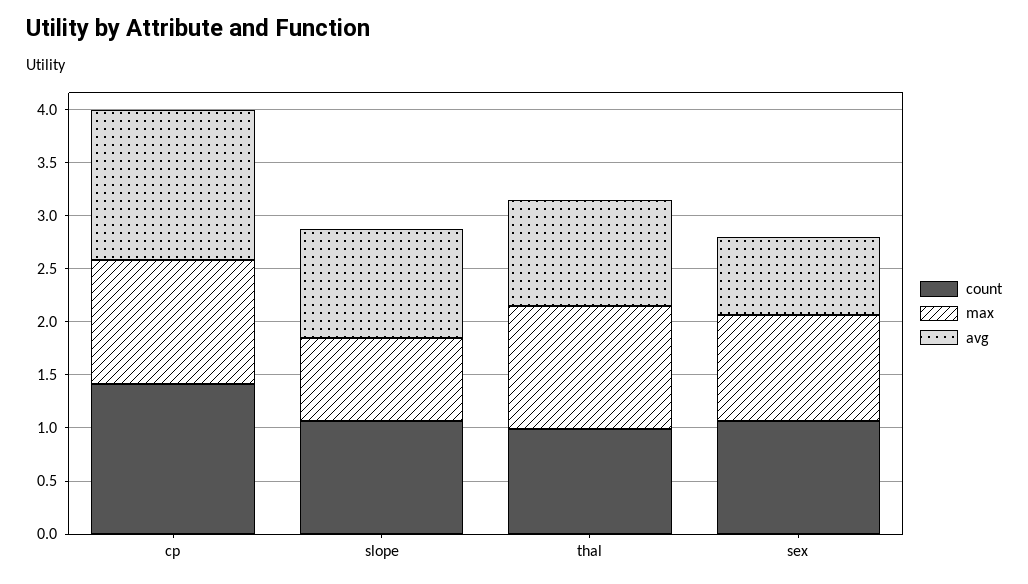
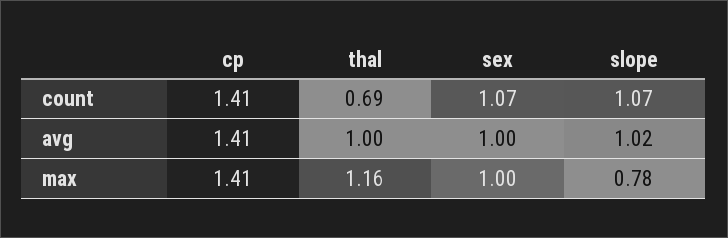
  {
    "count": {
      "cp": 1.41,
      "slope": 1.07,
-     "thal": 1,
+     "thal": 0.69,
      "sex": 1.07
    },
    "max": {
-     "cp": 1.2,
+     "cp": 1.41,
      "slope": 0.78,
      "thal": 1.16,
      "sex": 1
    },
    "avg": {
      "cp": 1.41,
      "slope": 1.02,
      "thal": 1,
-     "sex": 0.7
+     "sex": 1
    }
  }

